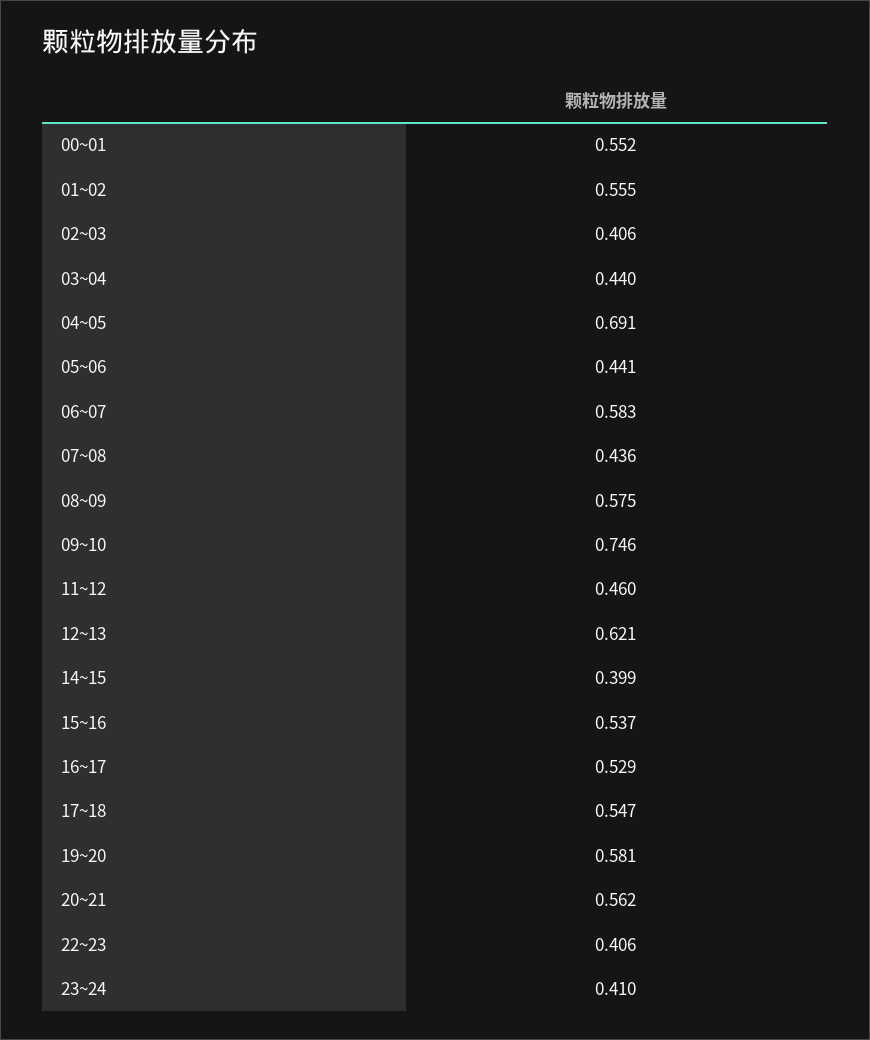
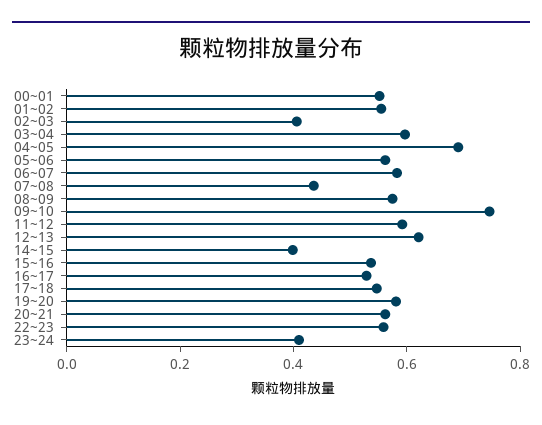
  {
    "00~01": 0.552,
    "01~02": 0.555,
    "02~03": 0.406,
-   "03~04": 0.44,
+   "03~04": 0.6,
    "04~05": 0.691,
-   "05~06": 0.441,
+   "05~06": 0.55,
    "06~07": 0.583,
    "07~08": 0.436,
    "08~09": 0.575,
    "09~10": 0.746,
-   "11~12": 0.46,
+   "11~12": 0.6,
    "12~13": 0.621,
    "14~15": 0.399,
    "15~16": 0.537,
    "16~17": 0.529,
    "17~18": 0.547,
    "19~20": 0.581,
    "20~21": 0.562,
-   "22~23": 0.406,
+   "22~23": 0.55,
    "23~24": 0.41
  }

